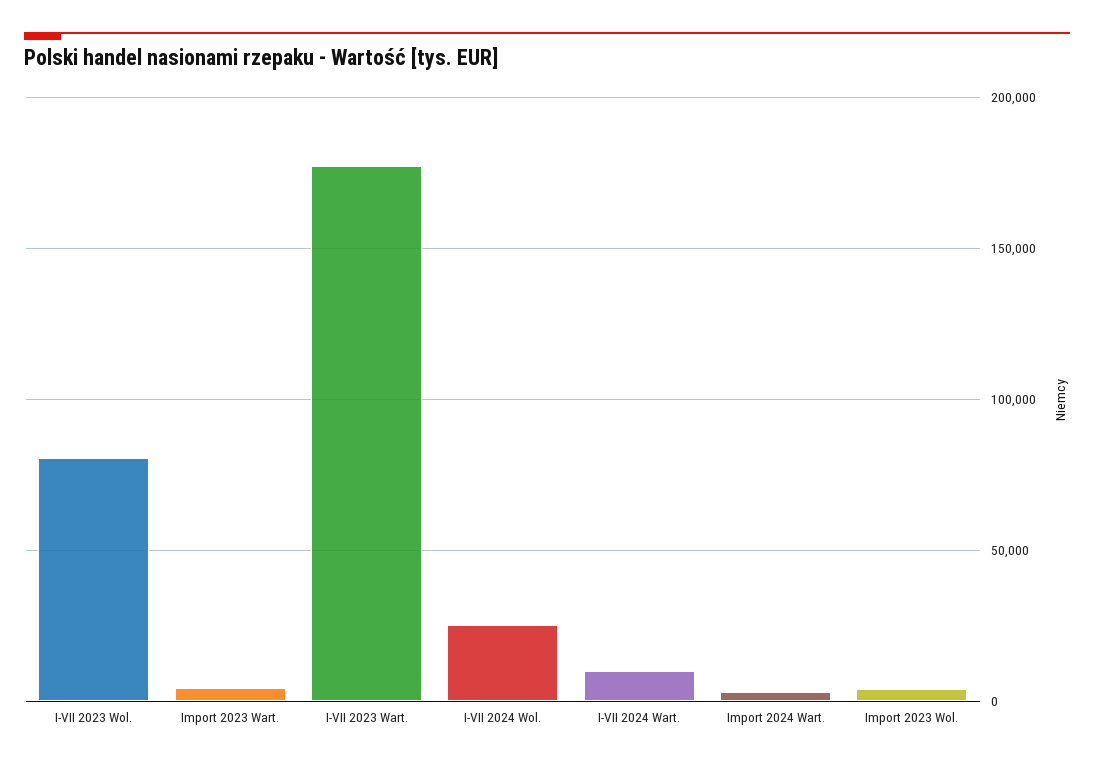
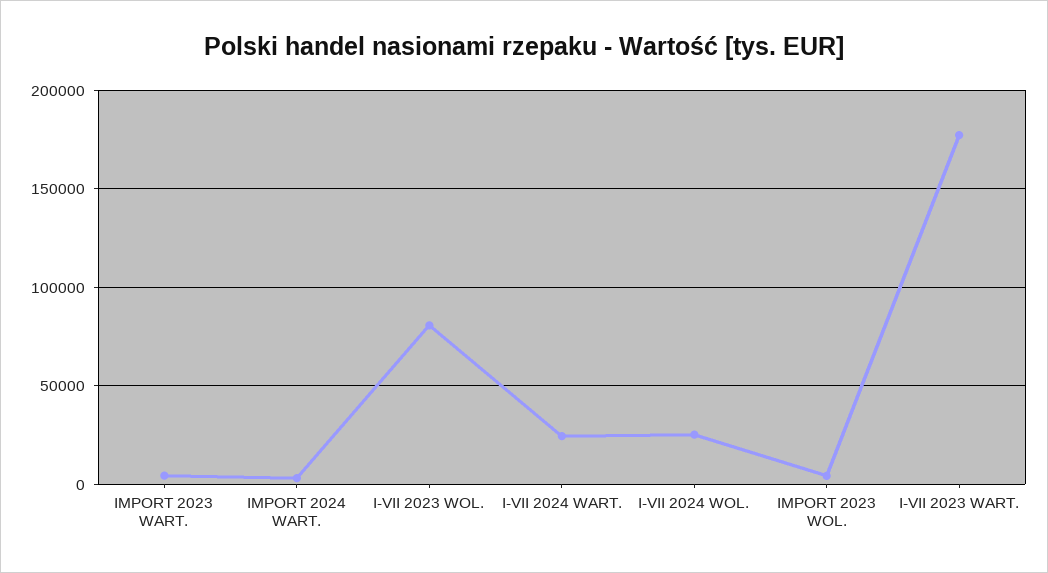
  {
    "I-VII 2023 Wol.": 80000,
    "Import 2023 Wart.": 5000,
    "I-VII 2023 Wart.": 175000,
    "I-VII 2024 Wol.": 25000,
-   "I-VII 2024 Wart.": 10000,
+   "I-VII 2024 Wart.": 25000,
    "Import 2024 Wart.": 5000,
    "Import 2023 Wol.": 5000
  }

